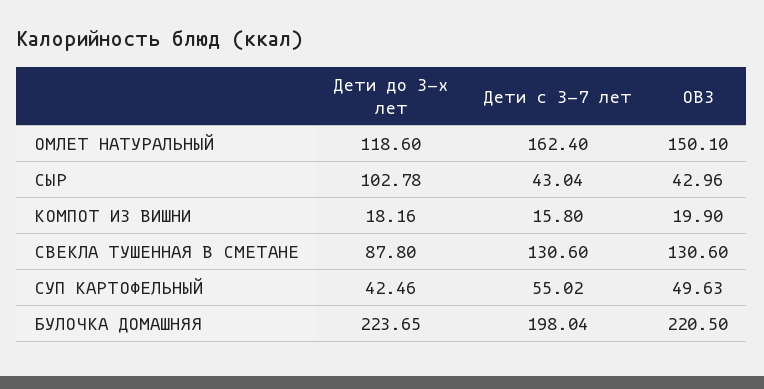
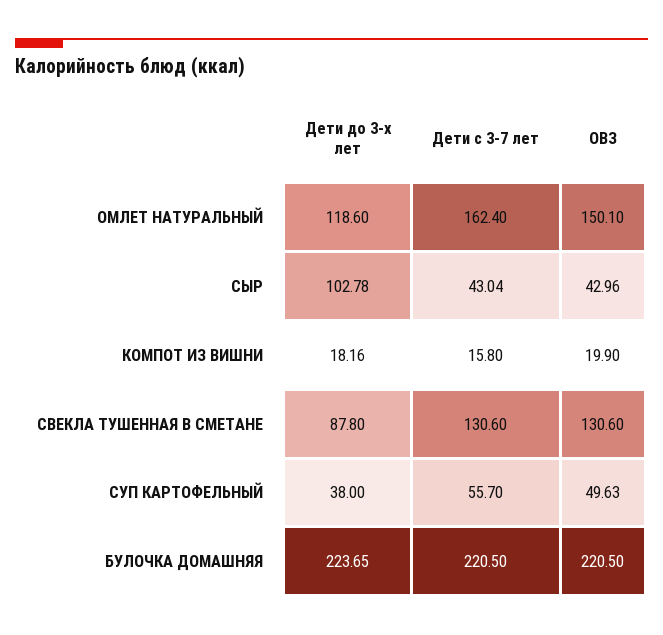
  {
    "Дети до 3-х лет": {
      "ОМЛЕТ НАТУРАЛЬНЫЙ": 118.6,
      "СЫР": 102.78,
      "КОМПОТ ИЗ ВИШНИ": 18.16,
      "СВЕКЛА ТУШЕННАЯ В СМЕТАНЕ": 87.8,
-     "СУП КАРТОФЕЛЬНЫЙ": 42.46,
+     "СУП КАРТОФЕЛЬНЫЙ": 38,
      "БУЛОЧКА ДОМАШНЯЯ": 223.65
    },
    "Дети с 3-7 лет": {
      "ОМЛЕТ НАТУРАЛЬНЫЙ": 162.4,
      "СЫР": 43.04,
      "КОМПОТ ИЗ ВИШНИ": 15.8,
      "СВЕКЛА ТУШЕННАЯ В СМЕТАНЕ": 130.6,
-     "СУП КАРТОФЕЛЬНЫЙ": 55.02,
+     "СУП КАРТОФЕЛЬНЫЙ": 55.7,
-     "БУЛОЧКА ДОМАШНЯЯ": 198.04
+     "БУЛОЧКА ДОМАШНЯЯ": 220.5
    },
    "ОВЗ": {
      "ОМЛЕТ НАТУРАЛЬНЫЙ": 150.1,
      "СЫР": 42.96,
      "КОМПОТ ИЗ ВИШНИ": 19.9,
      "СВЕКЛА ТУШЕННАЯ В СМЕТАНЕ": 130.6,
      "СУП КАРТОФЕЛЬНЫЙ": 49.63,
      "БУЛОЧКА ДОМАШНЯЯ": 220.5
    }
  }

